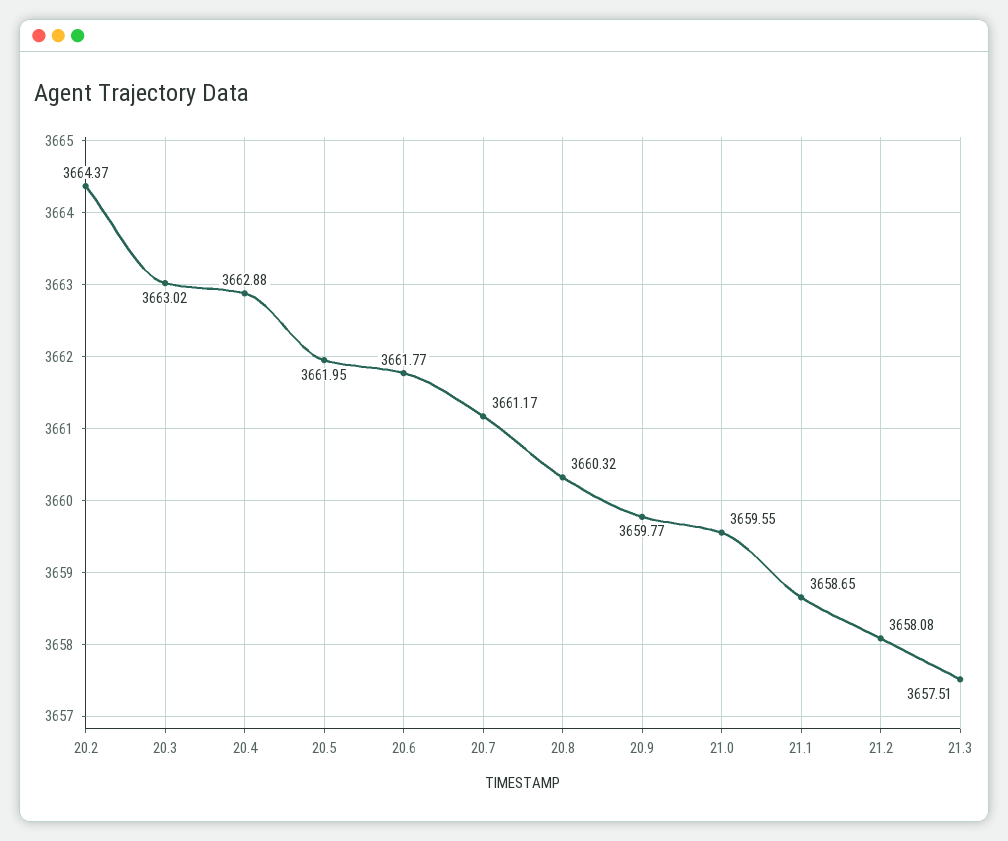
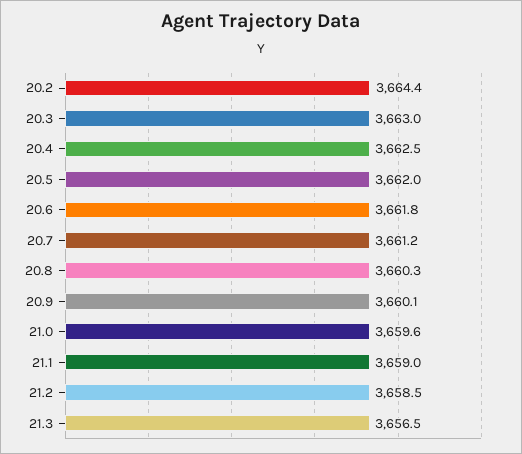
  {
    "20.2": 3664.37,
    "20.3": 3663.02,
-   "20.4": 3662.88,
+   "20.4": 3662.5,
    "20.5": 3661.95,
    "20.6": 3661.77,
    "20.7": 3661.17,
    "20.8": 3660.32,
-   "20.9": 3659.77,
+   "20.9": 3660.1,
    "21.0": 3659.55,
-   "21.1": 3658.65,
+   "21.1": 3659,
-   "21.2": 3658.08,
+   "21.2": 3658.5,
-   "21.3": 3657.51
+   "21.3": 3656.5
  }

